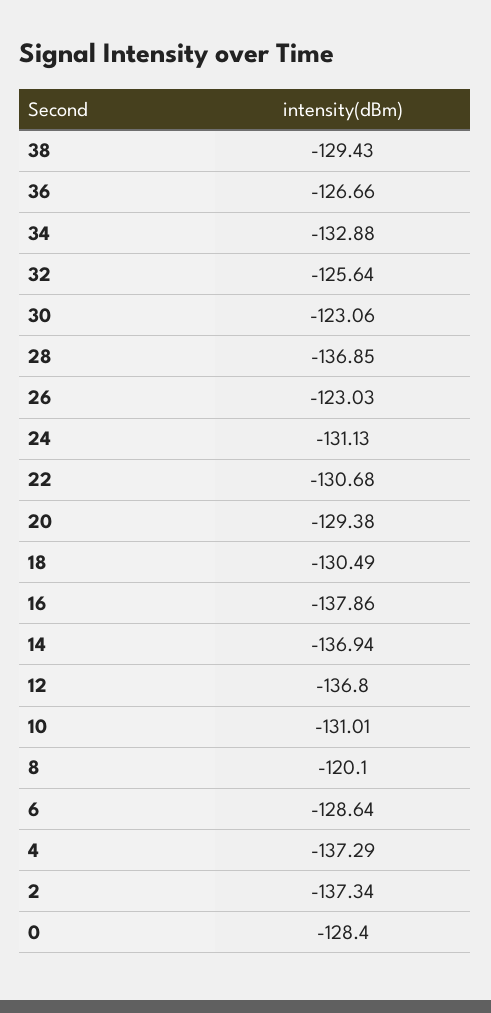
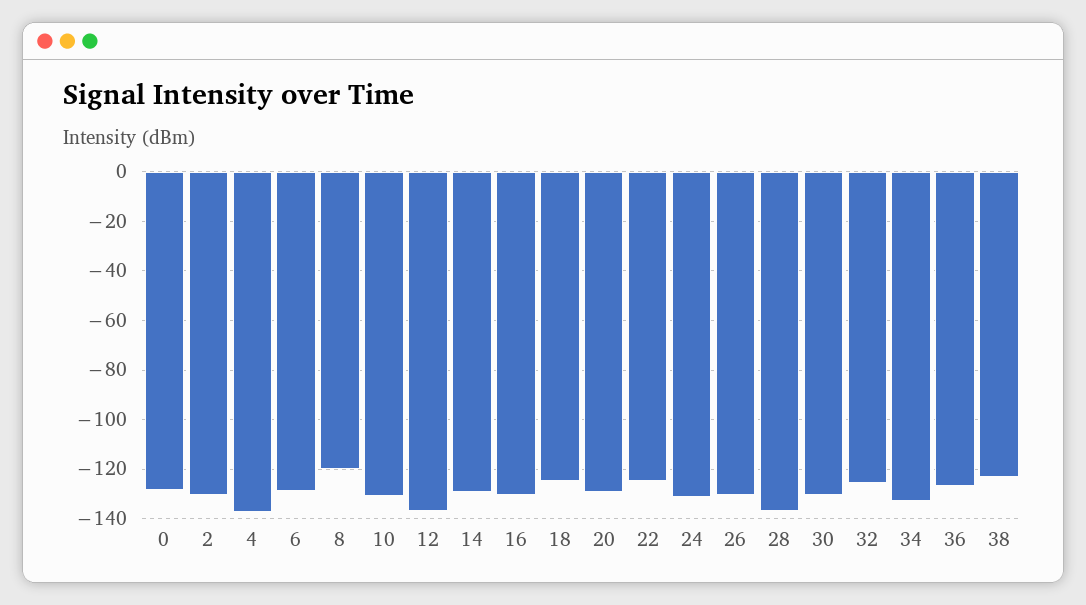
  {
-   "38": -129.43,
+   "38": -122.5,
    "36": -126.66,
    "34": -132.88,
    "32": -125.64,
-   "30": -123.06,
+   "30": -130,
    "28": -136.85,
-   "26": -123.03,
+   "26": -130,
    "24": -131.13,
-   "22": -130.68,
+   "22": -125,
    "20": -129.38,
-   "18": -130.49,
+   "18": -125,
-   "16": -137.86,
+   "16": -130,
-   "14": -136.94,
+   "14": -130,
    "12": -136.8,
    "10": -131.01,
    "8": -120.1,
    "6": -128.64,
    "4": -137.29,
-   "2": -137.34,
+   "2": -130,
    "0": -128.4
  }

